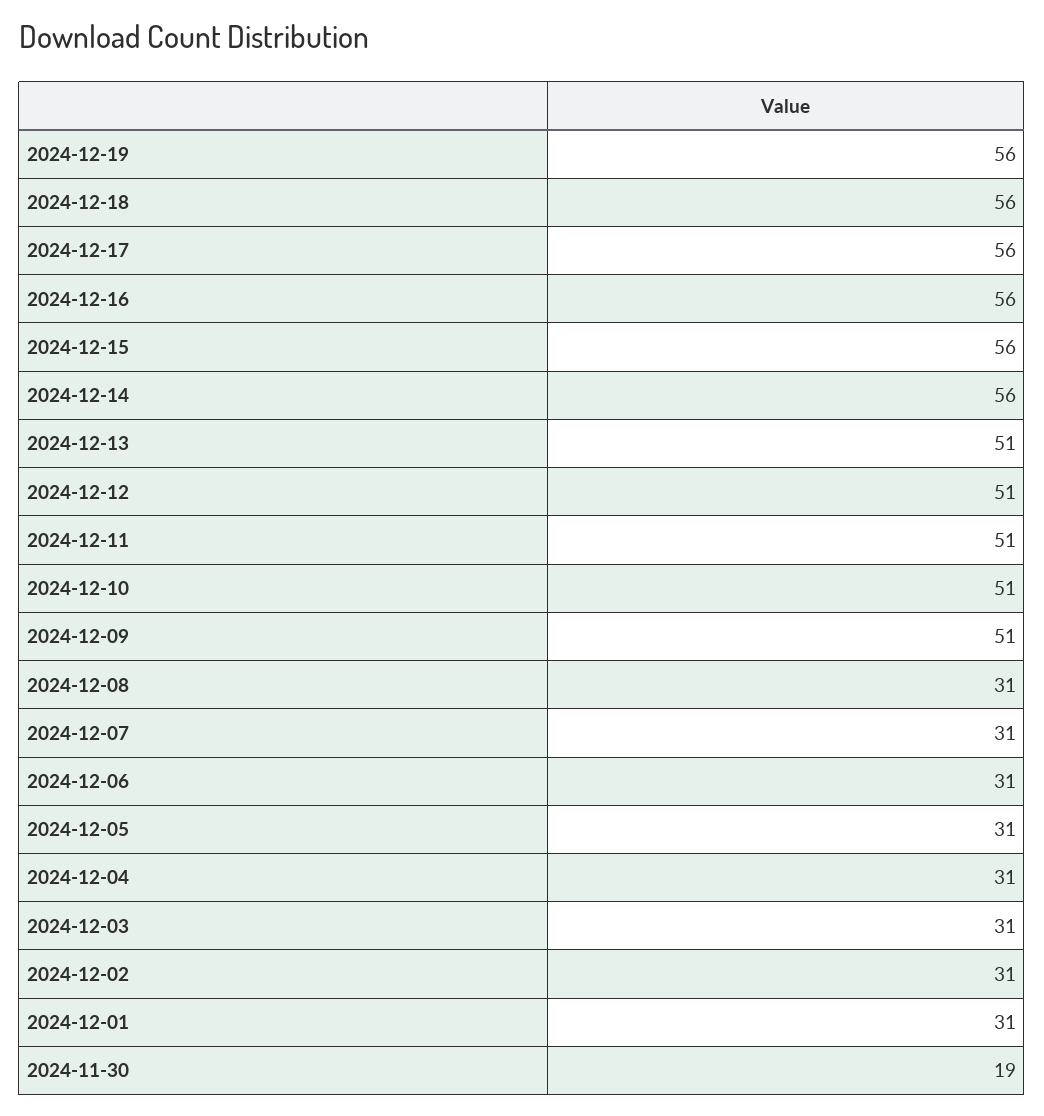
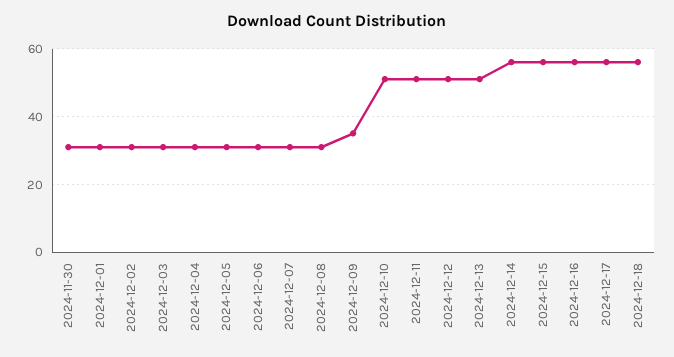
  {
-   "2024-12-19": 56,
    "2024-12-18": 56,
    "2024-12-17": 56,
    "2024-12-16": 56,
    "2024-12-15": 56,
    "2024-12-14": 56,
    "2024-12-13": 51,
    "2024-12-12": 51,
    "2024-12-11": 51,
    "2024-12-10": 51,
-   "2024-12-09": 51,
+   "2024-12-09": 35,
    "2024-12-08": 31,
    "2024-12-07": 31,
    "2024-12-06": 31,
    "2024-12-05": 31,
    "2024-12-04": 31,
    "2024-12-03": 31,
    "2024-12-02": 31,
    "2024-12-01": 31,
-   "2024-11-30": 19
+   "2024-11-30": 30
  }

